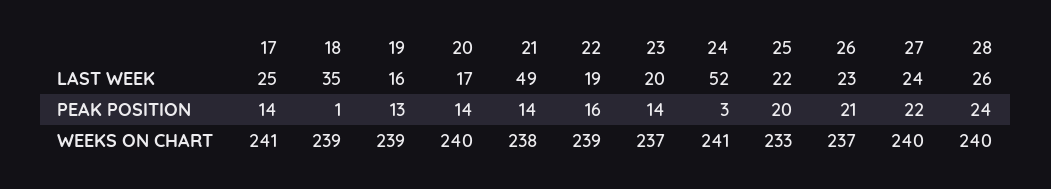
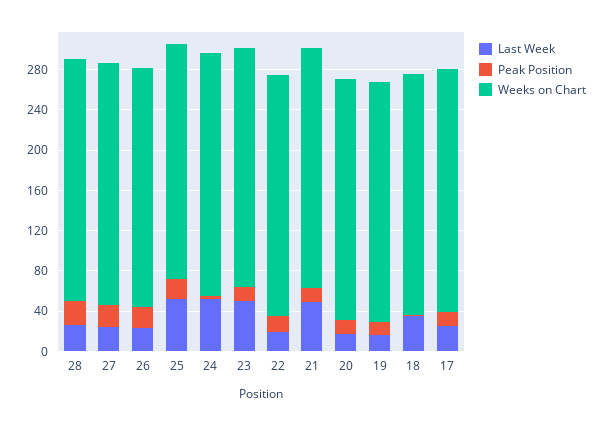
  {
    "LAST WEEK": {
      "17": 25,
      "18": 35,
      "19": 16,
      "20": 17,
      "21": 49,
      "22": 19,
-     "23": 20,
+     "23": 50,
      "24": 52,
-     "25": 22,
+     "25": 50,
      "26": 23,
      "27": 24,
      "28": 26
    },
    "PEAK POSITION": {
      "17": 14,
      "18": 1,
      "19": 13,
      "20": 14,
      "21": 14,
      "22": 16,
      "23": 14,
      "24": 3,
      "25": 20,
      "26": 21,
      "27": 22,
      "28": 24
    },
    "WEEKS ON CHART": {
      "17": 241,
      "18": 239,
      "19": 239,
      "20": 240,
      "21": 238,
      "22": 239,
      "23": 237,
      "24": 241,
      "25": 233,
      "26": 237,
      "27": 240,
      "28": 240
    }
  }

